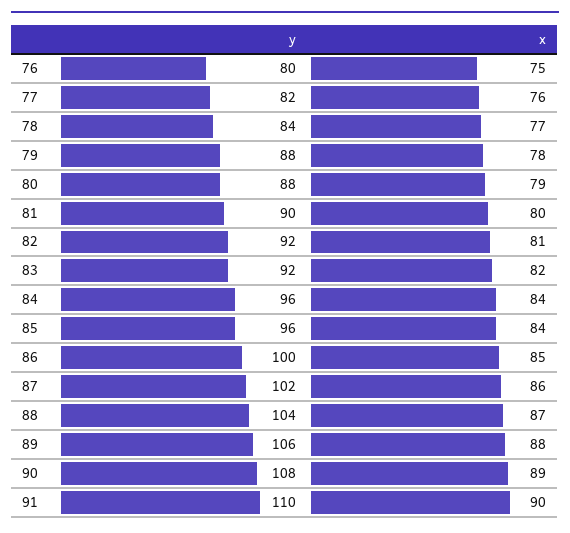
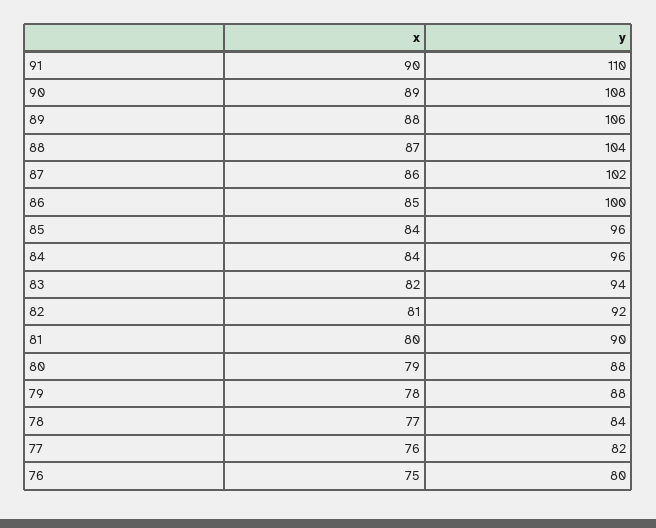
  {
    "y": {
      "76": 80,
      "77": 82,
      "78": 84,
      "79": 88,
      "80": 88,
      "81": 90,
      "82": 92,
-     "83": 92,
+     "83": 94,
      "84": 96,
      "85": 96,
      "86": 100,
      "87": 102,
      "88": 104,
      "89": 106,
      "90": 108,
      "91": 110
    },
    "x": {
      "76": 75,
      "77": 76,
      "78": 77,
      "79": 78,
      "80": 79,
      "81": 80,
      "82": 81,
      "83": 82,
      "84": 84,
      "85": 84,
      "86": 85,
      "87": 86,
      "88": 87,
      "89": 88,
      "90": 89,
      "91": 90
    }
  }

